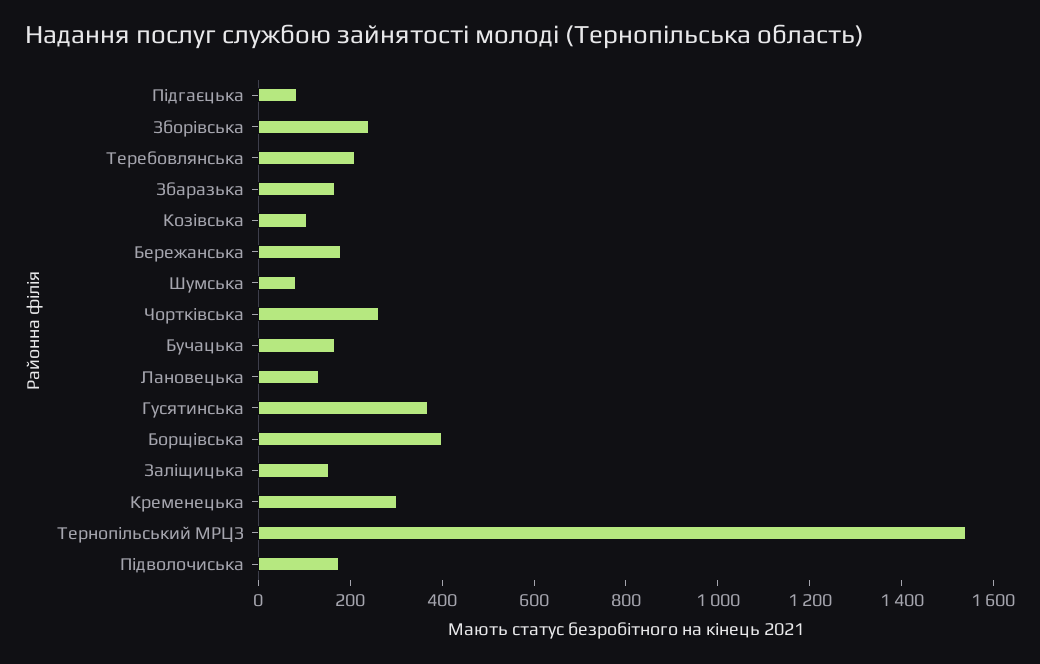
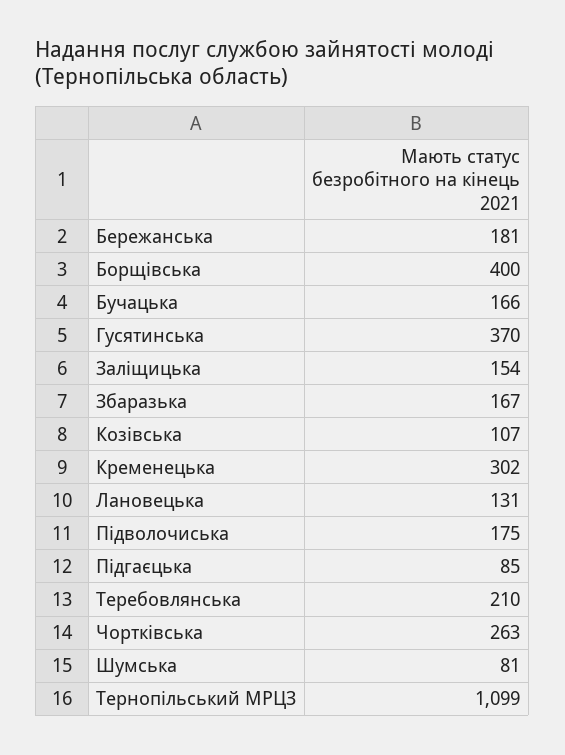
  {
    "Підгаєцька": 85,
-   "Зборівська": 250,
    "Теребовлянська": 210,
    "Збаразька": 167,
    "Козівська": 107,
    "Бережанська": 181,
    "Шумська": 81,
    "Чортківська": 263,
    "Бучацька": 166,
    "Лановецька": 131,
    "Гусятинська": 370,
    "Борщівська": 400,
    "Заліщицька": 154,
    "Кременецька": 302,
-   "Тернопільський МРЦЗ": 1550,
+   "Тернопільський МРЦЗ": 1099,
    "Підволочиська": 175
  }

